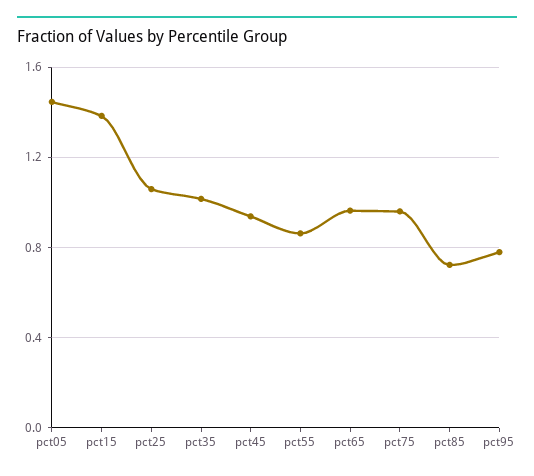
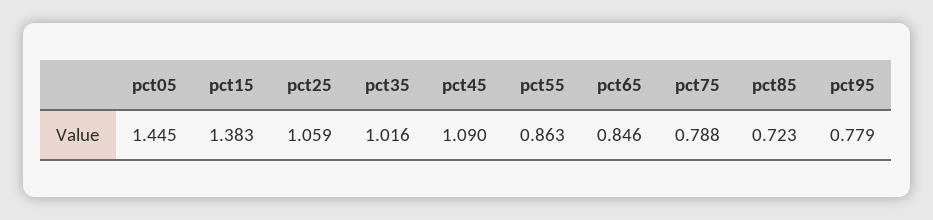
  {
    "pct05": 1.445,
    "pct15": 1.383,
    "pct25": 1.059,
    "pct35": 1.016,
-   "pct45": 0.95,
+   "pct45": 1.09,
    "pct55": 0.863,
-   "pct65": 0.95,
+   "pct65": 0.846,
-   "pct75": 0.95,
+   "pct75": 0.788,
    "pct85": 0.723,
    "pct95": 0.779
  }

